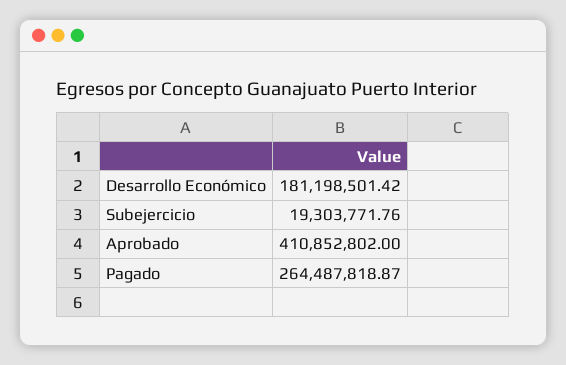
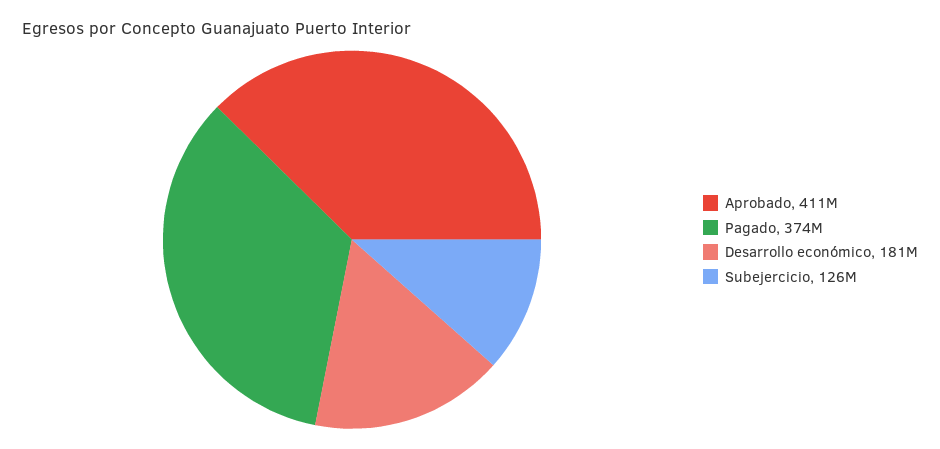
  {
    "Desarrollo Económico": 181198501.42,
-   "Subejercicio": 19303771.76,
+   "Subejercicio": 126000000,
    "Aprobado": 410852802,
-   "Pagado": 264487818.87
+   "Pagado": 374000000
  }

